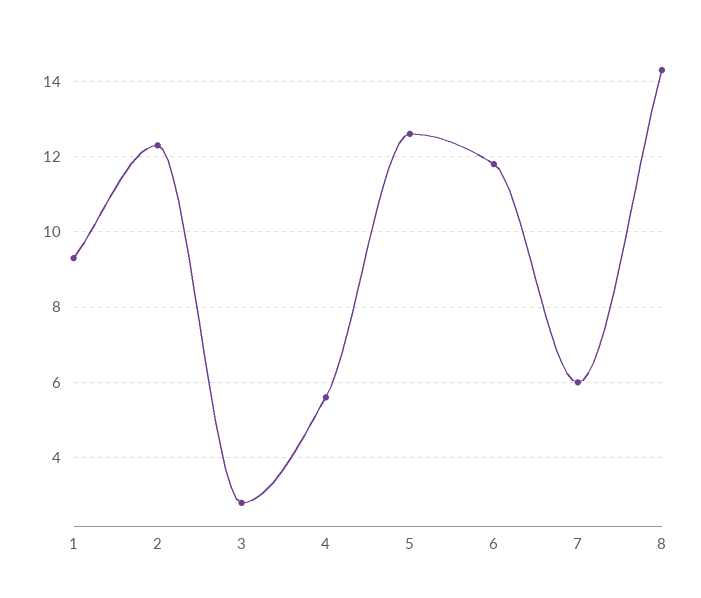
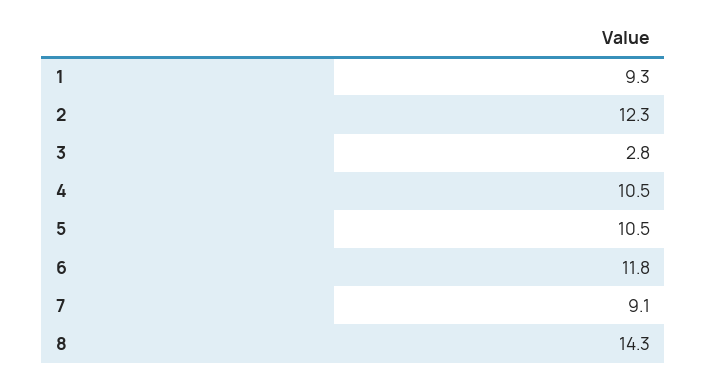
  {
    "1": 9.3,
    "2": 12.3,
    "3": 2.8,
-   "4": 5.5,
+   "4": 10.5,
-   "5": 12.5,
+   "5": 10.5,
    "6": 11.8,
-   "7": 6,
+   "7": 9.1,
    "8": 14.3
  }

